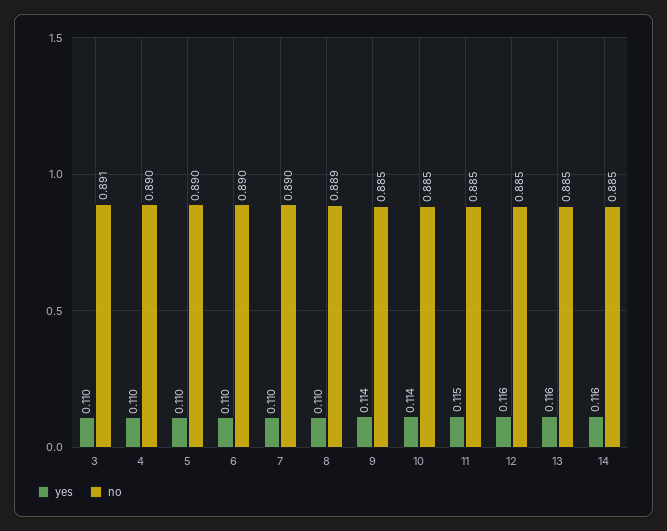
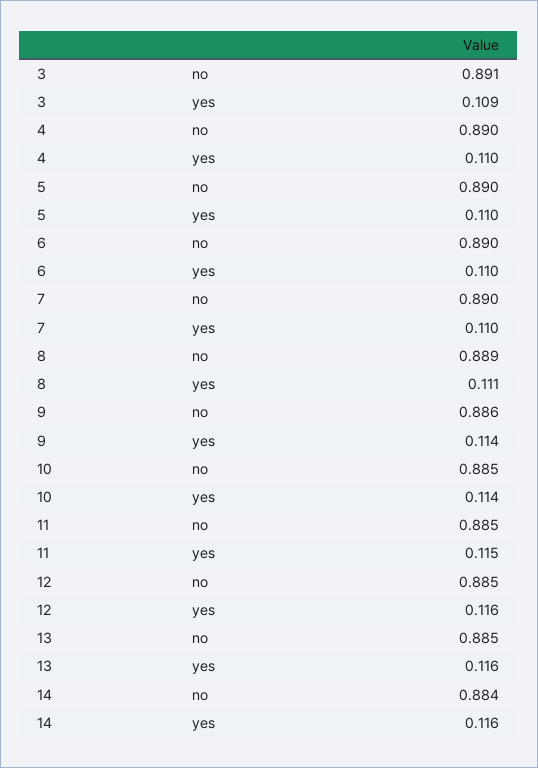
  {
    "yes": {
-     "3": 0.11,
+     "3": 0.109,
      "4": 0.11,
      "5": 0.11,
      "6": 0.11,
      "7": 0.11,
-     "8": 0.11,
+     "8": 0.111,
      "9": 0.114,
      "10": 0.114,
      "11": 0.115,
      "12": 0.116,
      "13": 0.116,
      "14": 0.116
    },
    "no": {
      "3": 0.891,
      "4": 0.89,
      "5": 0.89,
      "6": 0.89,
      "7": 0.89,
      "8": 0.889,
-     "9": 0.885,
+     "9": 0.886,
      "10": 0.885,
      "11": 0.885,
      "12": 0.885,
      "13": 0.885,
-     "14": 0.885
+     "14": 0.884
    }
  }

